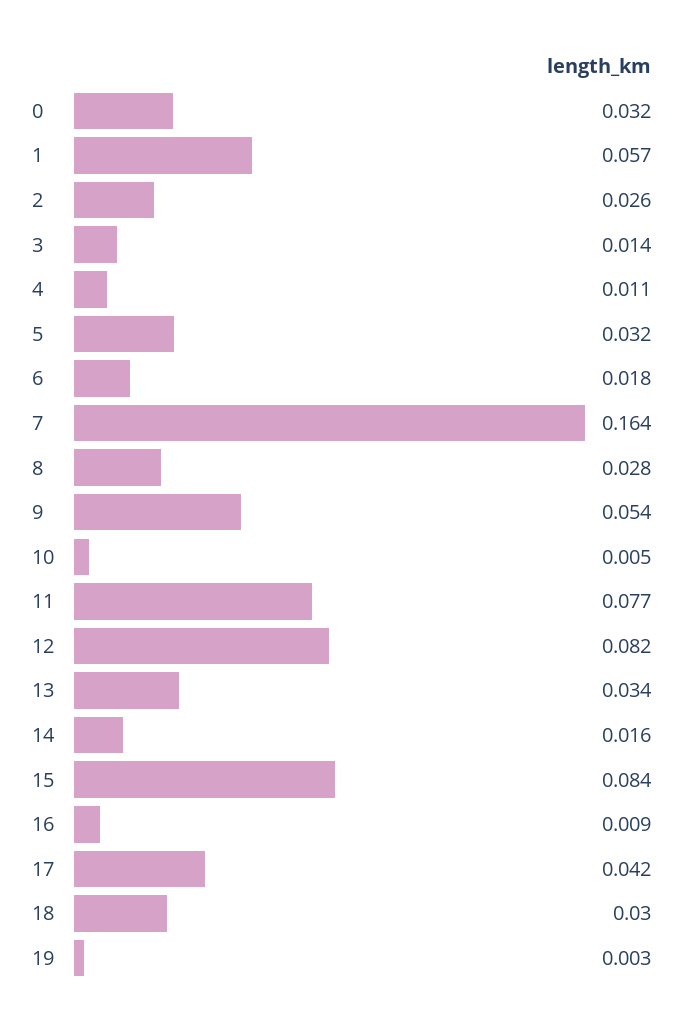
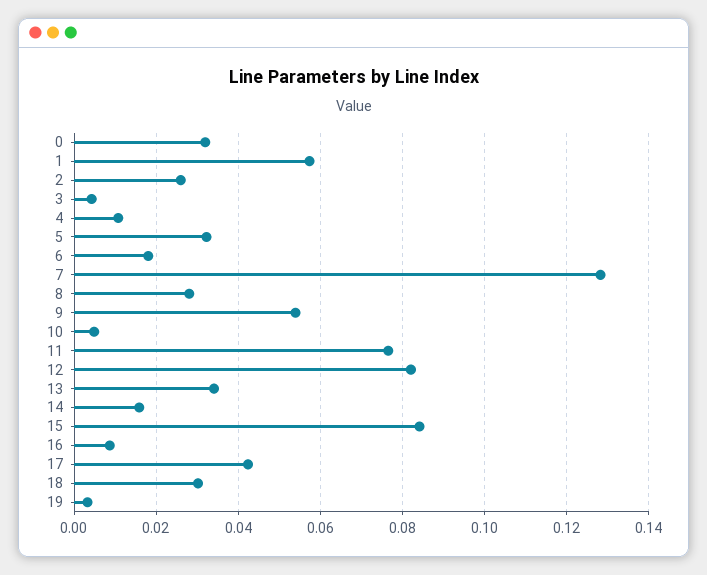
  {
    "0": 0.032,
    "1": 0.057,
    "2": 0.026,
-   "3": 0.014,
+   "3": 0.004,
    "4": 0.011,
    "5": 0.032,
    "6": 0.018,
-   "7": 0.164,
+   "7": 0.128,
    "8": 0.028,
    "9": 0.054,
    "10": 0.005,
    "11": 0.077,
    "12": 0.082,
    "13": 0.034,
    "14": 0.016,
    "15": 0.084,
    "16": 0.009,
    "17": 0.042,
    "18": 0.03,
    "19": 0.003
  }

